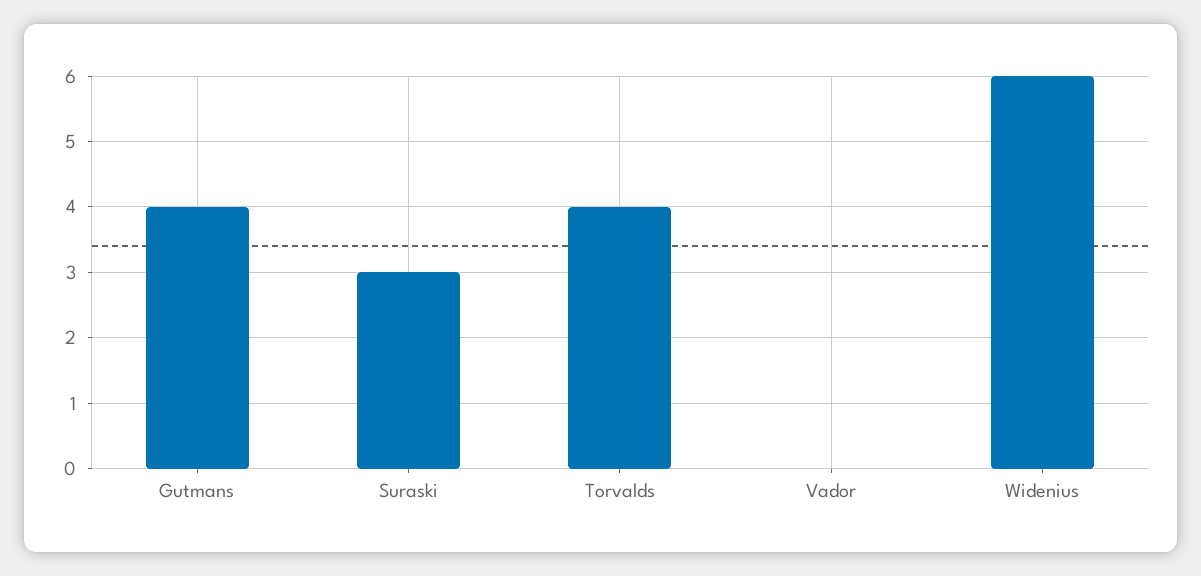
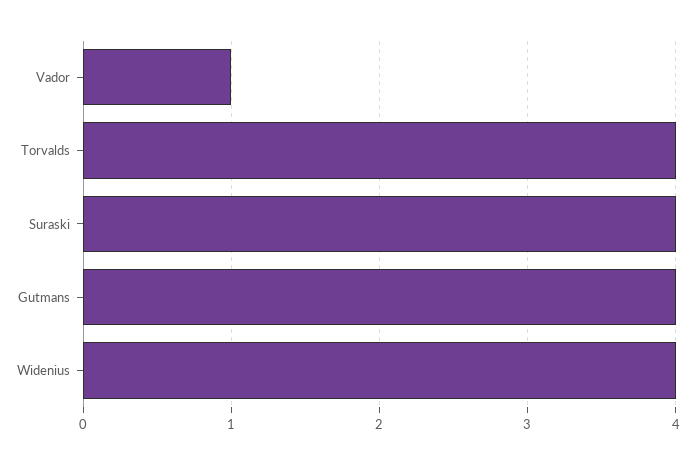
  {
    "Gutmans": 4,
-   "Suraski": 3,
+   "Suraski": 4,
    "Torvalds": 4,
-   "Vador": 0,
+   "Vador": 1,
-   "Widenius": 6
+   "Widenius": 4
  }

